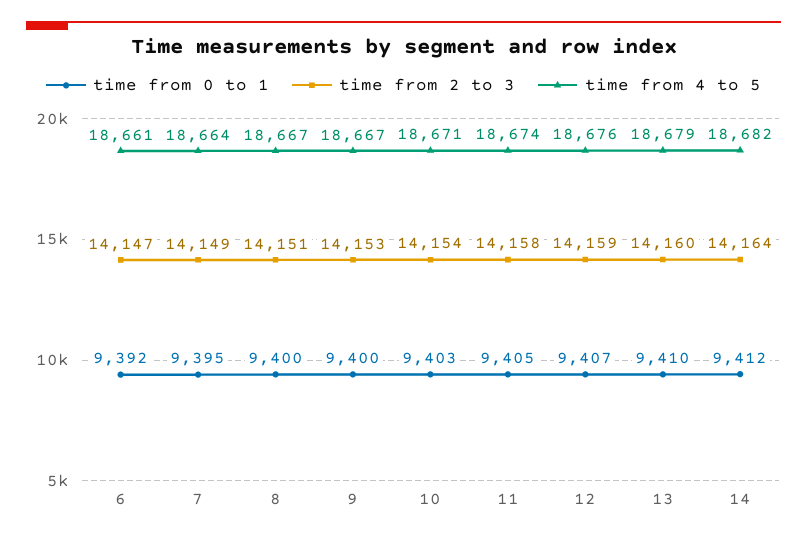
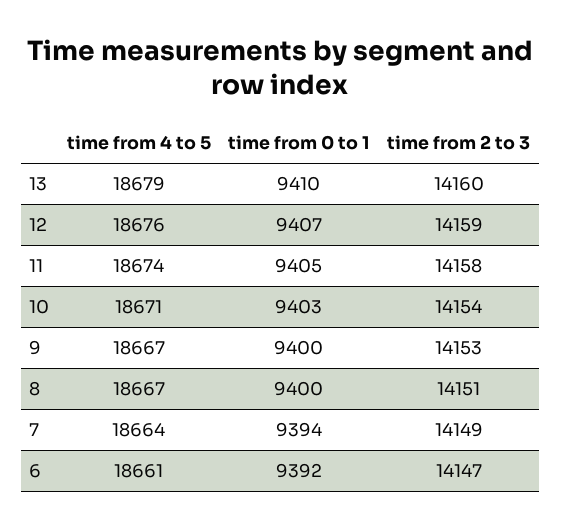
  {
    "time from 0 to 1": {
      "6": 9392,
-     "7": 9395,
+     "7": 9394,
      "8": 9400,
      "9": 9400,
      "10": 9403,
      "11": 9405,
      "12": 9407,
-     "13": 9410,
+     "13": 9410
-     "14": 9412
    },
    "time from 2 to 3": {
      "6": 14147,
      "7": 14149,
      "8": 14151,
      "9": 14153,
      "10": 14154,
      "11": 14158,
      "12": 14159,
-     "13": 14160,
+     "13": 14160
-     "14": 14164
    },
    "time from 4 to 5": {
      "6": 18661,
      "7": 18664,
      "8": 18667,
      "9": 18667,
      "10": 18671,
      "11": 18674,
      "12": 18676,
-     "13": 18679,
+     "13": 18679
-     "14": 18682
    }
  }

